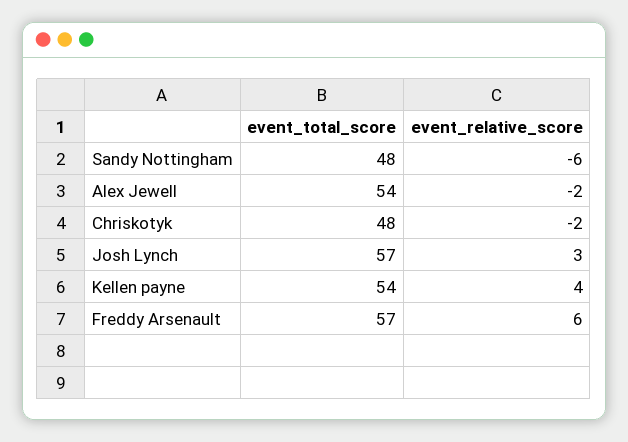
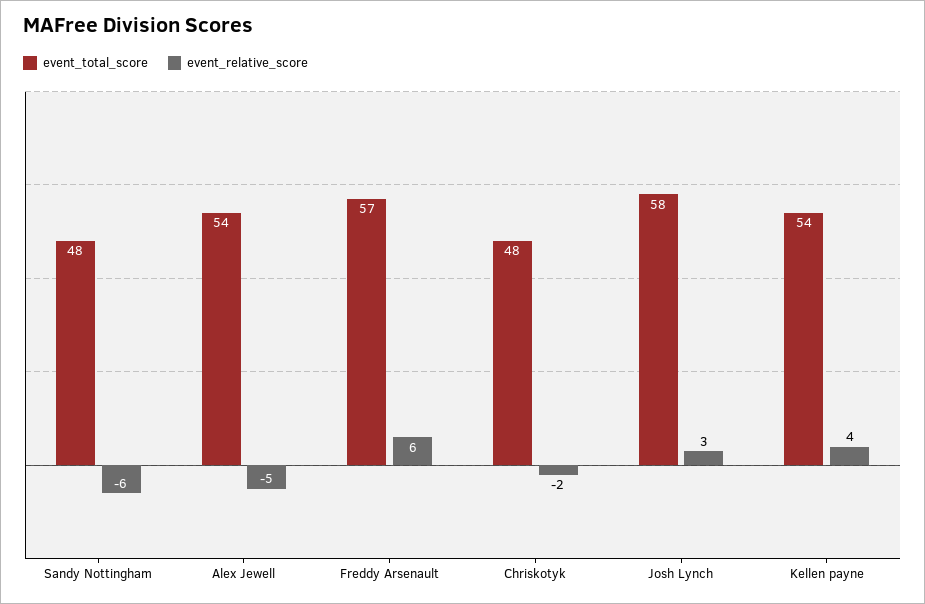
  {
    "event_total_score": {
      "Sandy Nottingham": 48,
      "Alex Jewell": 54,
      "Chriskotyk": 48,
-     "Josh Lynch": 57,
+     "Josh Lynch": 58,
      "Kellen payne": 54,
      "Freddy Arsenault": 57
    },
    "event_relative_score": {
      "Sandy Nottingham": -6,
-     "Alex Jewell": -2,
+     "Alex Jewell": -5,
      "Chriskotyk": -2,
      "Josh Lynch": 3,
      "Kellen payne": 4,
      "Freddy Arsenault": 6
    }
  }

